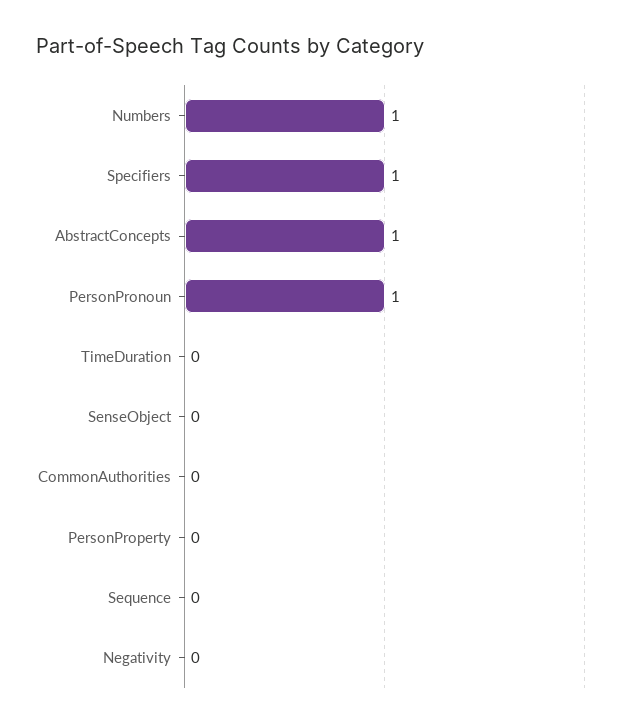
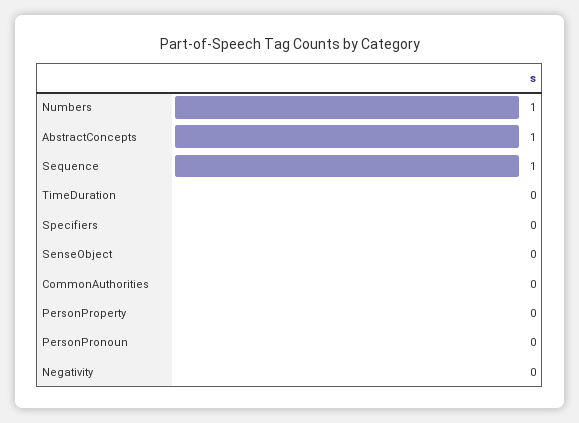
  {
    "Numbers": 1,
-   "Specifiers": 1,
+   "Specifiers": 0,
    "AbstractConcepts": 1,
-   "PersonPronoun": 1,
+   "PersonPronoun": 0,
    "TimeDuration": 0,
    "SenseObject": 0,
    "CommonAuthorities": 0,
    "PersonProperty": 0,
-   "Sequence": 0,
+   "Sequence": 1,
    "Negativity": 0
  }

